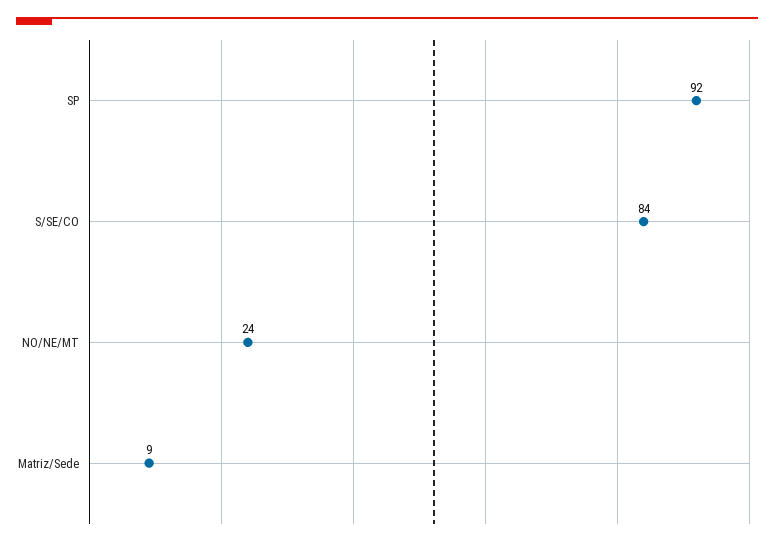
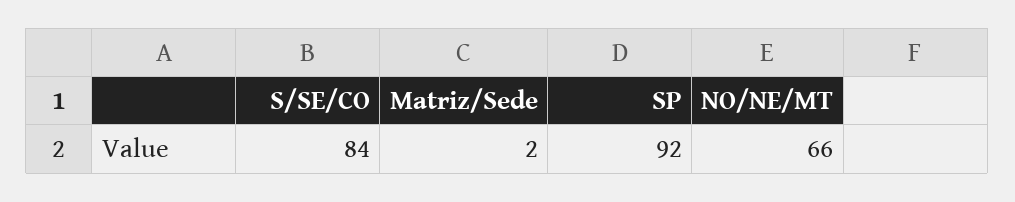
  {
    "SP": 92,
    "S/SE/CO": 84,
-   "NO/NE/MT": 24,
+   "NO/NE/MT": 66,
-   "Matriz/Sede": 9
+   "Matriz/Sede": 2
  }

